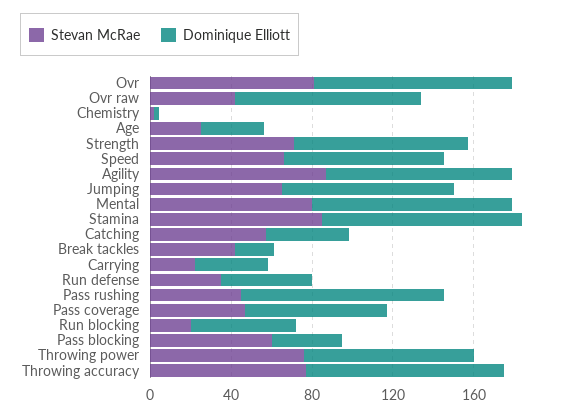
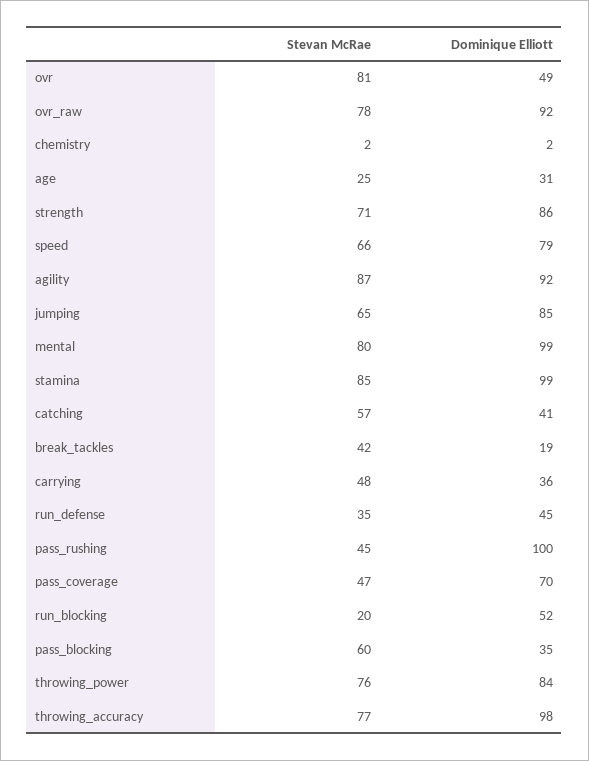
  {
    "Stevan McRae": {
      "Ovr": 81,
-     "Ovr raw": 40,
+     "Ovr raw": 78,
      "Chemistry": 2,
      "Age": 25,
      "Strength": 71,
      "Speed": 66,
      "Agility": 87,
      "Jumping": 65,
      "Mental": 80,
      "Stamina": 85,
      "Catching": 57,
      "Break tackles": 42,
-     "Carrying": 20,
+     "Carrying": 48,
      "Run defense": 35,
      "Pass rushing": 45,
      "Pass coverage": 47,
      "Run blocking": 20,
      "Pass blocking": 60,
      "Throwing power": 76,
      "Throwing accuracy": 77
    },
    "Dominique Elliott": {
-     "Ovr": 100,
+     "Ovr": 49,
      "Ovr raw": 92,
      "Chemistry": 2,
      "Age": 31,
      "Strength": 86,
      "Speed": 79,
      "Agility": 92,
      "Jumping": 85,
      "Mental": 99,
      "Stamina": 99,
      "Catching": 41,
      "Break tackles": 19,
      "Carrying": 36,
      "Run defense": 45,
      "Pass rushing": 100,
      "Pass coverage": 70,
      "Run blocking": 52,
      "Pass blocking": 35,
      "Throwing power": 84,
      "Throwing accuracy": 98
    }
  }

